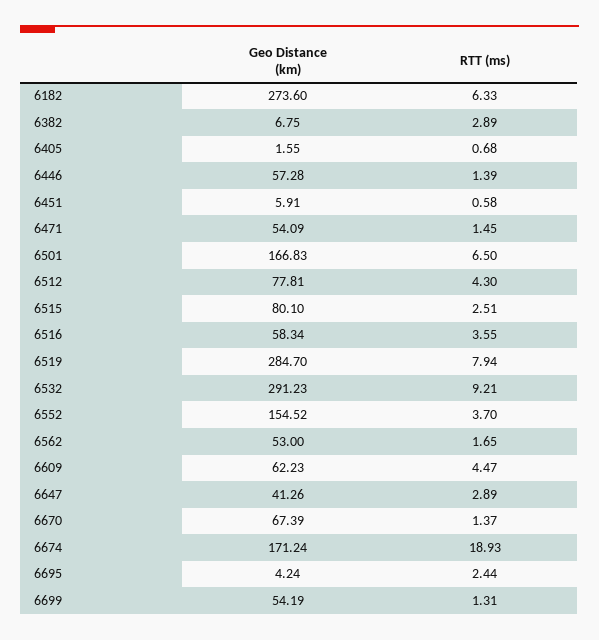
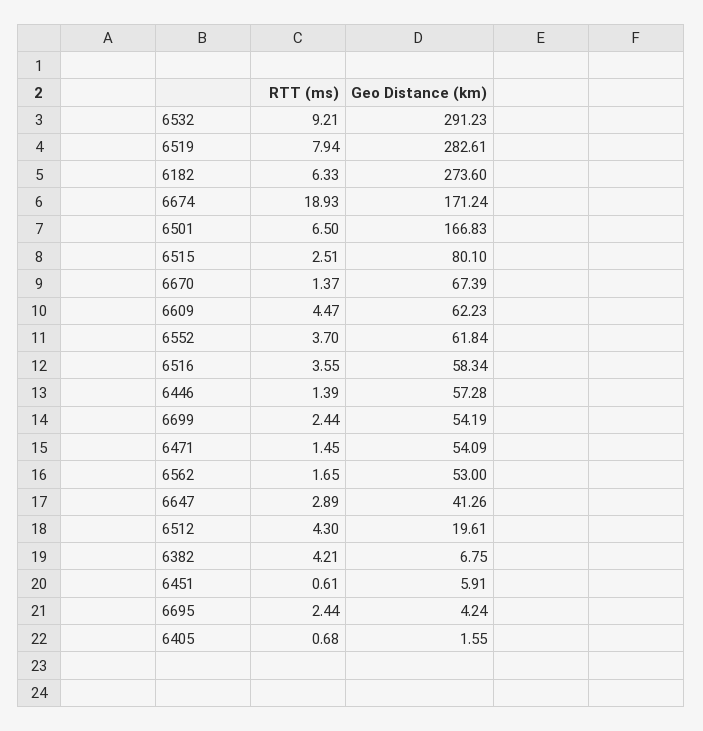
  {
    "Geo Distance (km)": {
      "6182": 273.6,
      "6382": 6.75,
      "6405": 1.55,
      "6446": 57.28,
      "6451": 5.91,
      "6471": 54.09,
      "6501": 166.83,
-     "6512": 77.81,
+     "6512": 19.61,
      "6515": 80.1,
      "6516": 58.34,
-     "6519": 284.7,
+     "6519": 282.61,
      "6532": 291.23,
-     "6552": 154.52,
+     "6552": 61.84,
      "6562": 53,
      "6609": 62.23,
      "6647": 41.26,
      "6670": 67.39,
      "6674": 171.24,
      "6695": 4.24,
      "6699": 54.19
    },
    "RTT (ms)": {
      "6182": 6.33,
-     "6382": 2.89,
+     "6382": 4.21,
      "6405": 0.68,
      "6446": 1.39,
-     "6451": 0.58,
+     "6451": 0.61,
      "6471": 1.45,
      "6501": 6.5,
      "6512": 4.3,
      "6515": 2.51,
      "6516": 3.55,
      "6519": 7.94,
      "6532": 9.21,
      "6552": 3.7,
      "6562": 1.65,
      "6609": 4.47,
      "6647": 2.89,
      "6670": 1.37,
      "6674": 18.93,
      "6695": 2.44,
-     "6699": 1.31
+     "6699": 2.44
    }
  }

